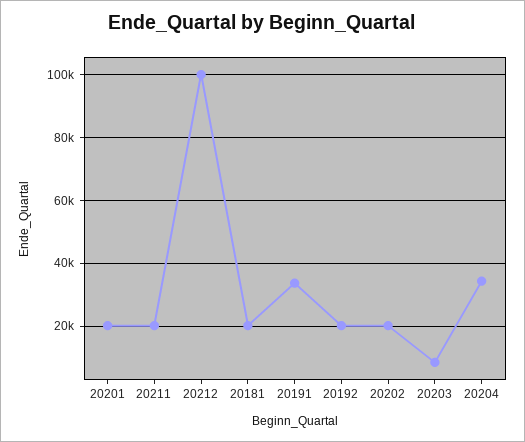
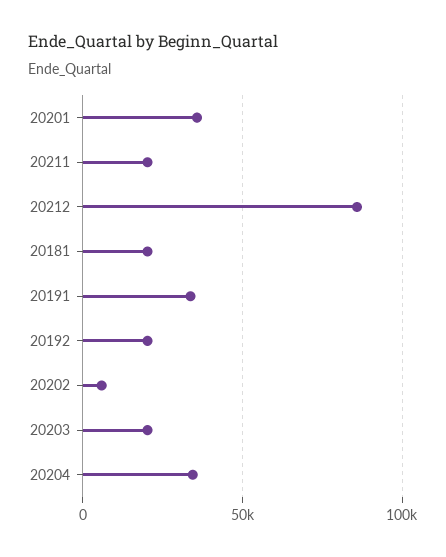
  {
-   "20201": 20000,
+   "20201": 35000,
    "20211": 20000,
-   "20212": 100000,
+   "20212": 85000,
    "20181": 20000,
    "20191": 34000,
    "20192": 20000,
-   "20202": 20000,
+   "20202": 5000,
-   "20203": 8000,
+   "20203": 20000,
    "20204": 34000
  }

